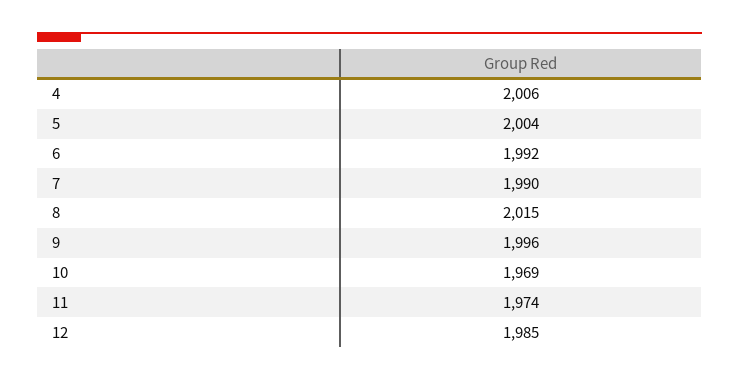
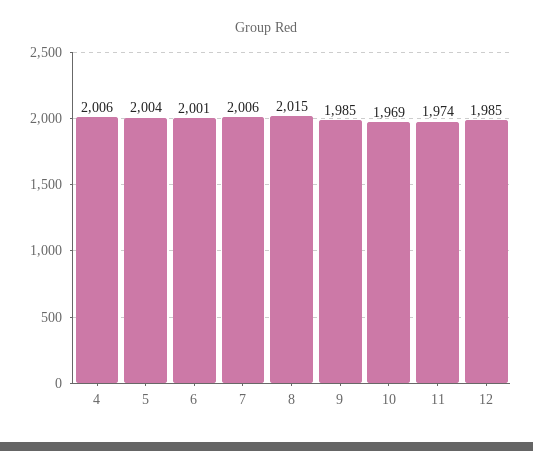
  {
    "4": 2006,
    "5": 2004,
-   "6": 1992,
+   "6": 2001,
-   "7": 1990,
+   "7": 2006,
    "8": 2015,
-   "9": 1996,
+   "9": 1985,
    "10": 1969,
    "11": 1974,
    "12": 1985
  }

